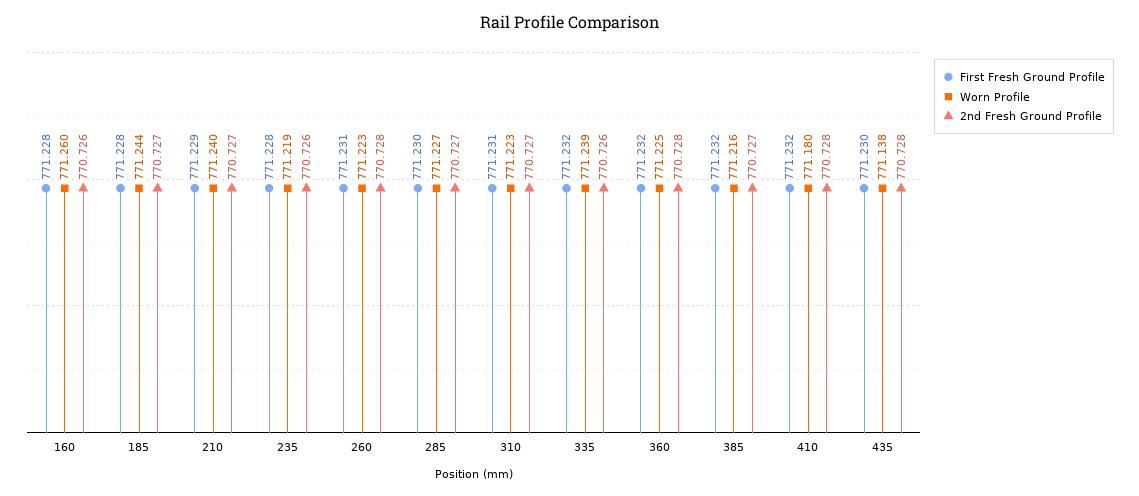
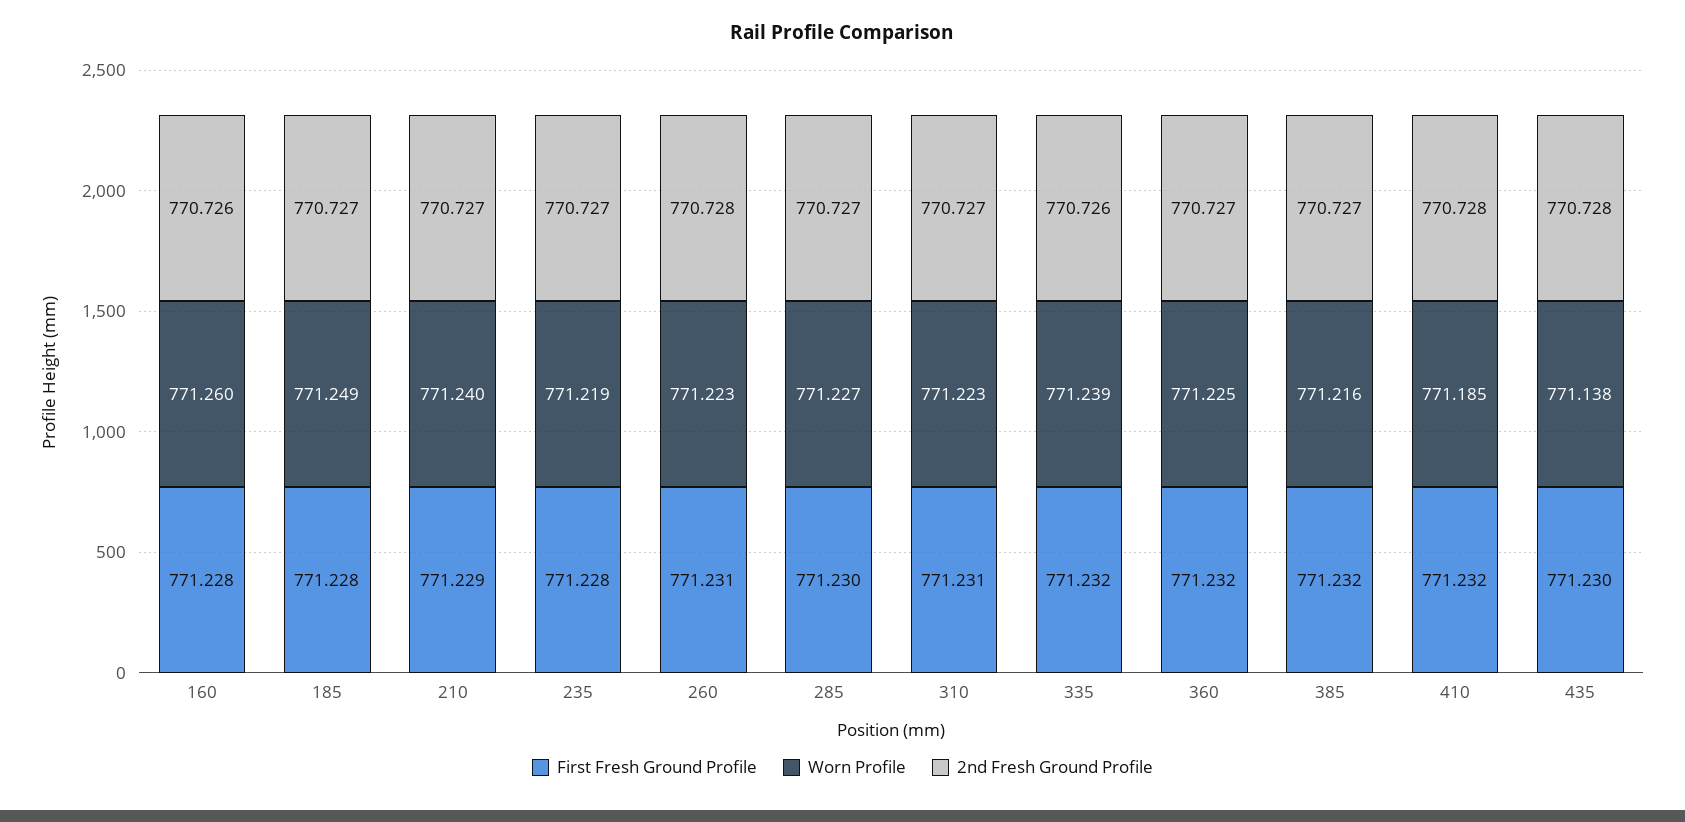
  {
    "First Fresh Ground Profile": {
      "160": 771.228,
      "185": 771.228,
      "210": 771.229,
      "235": 771.228,
      "260": 771.231,
      "285": 771.23,
      "310": 771.231,
      "335": 771.232,
      "360": 771.232,
      "385": 771.232,
      "410": 771.232,
      "435": 771.23
    },
    "Worn Profile": {
      "160": 771.26,
-     "185": 771.244,
+     "185": 771.249,
      "210": 771.24,
      "235": 771.219,
      "260": 771.223,
      "285": 771.227,
      "310": 771.223,
      "335": 771.239,
      "360": 771.225,
      "385": 771.216,
-     "410": 771.18,
+     "410": 771.185,
      "435": 771.138
    },
    "2nd Fresh Ground Profile": {
      "160": 770.726,
      "185": 770.727,
      "210": 770.727,
-     "235": 770.726,
+     "235": 770.727,
      "260": 770.728,
      "285": 770.727,
      "310": 770.727,
      "335": 770.726,
-     "360": 770.728,
+     "360": 770.727,
      "385": 770.727,
      "410": 770.728,
      "435": 770.728
    }
  }

